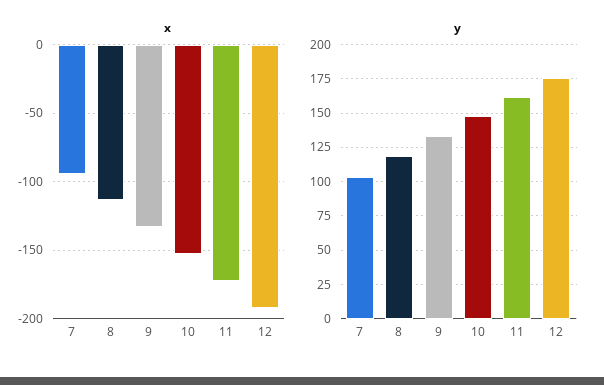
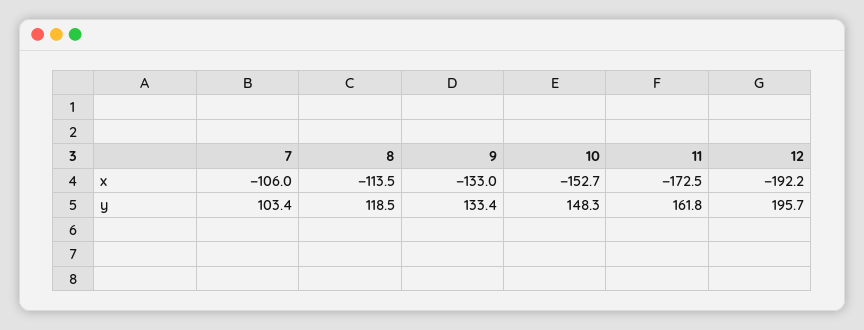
  {
    "x": {
-     "7": -95,
+     "7": -106,
      "8": -113.5,
      "9": -133,
      "10": -152.7,
      "11": -172.5,
      "12": -192.2
    },
    "y": {
      "7": 103.4,
      "8": 118.5,
      "9": 133.4,
      "10": 148.3,
      "11": 161.8,
-     "12": 175
+     "12": 195.7
    }
  }

